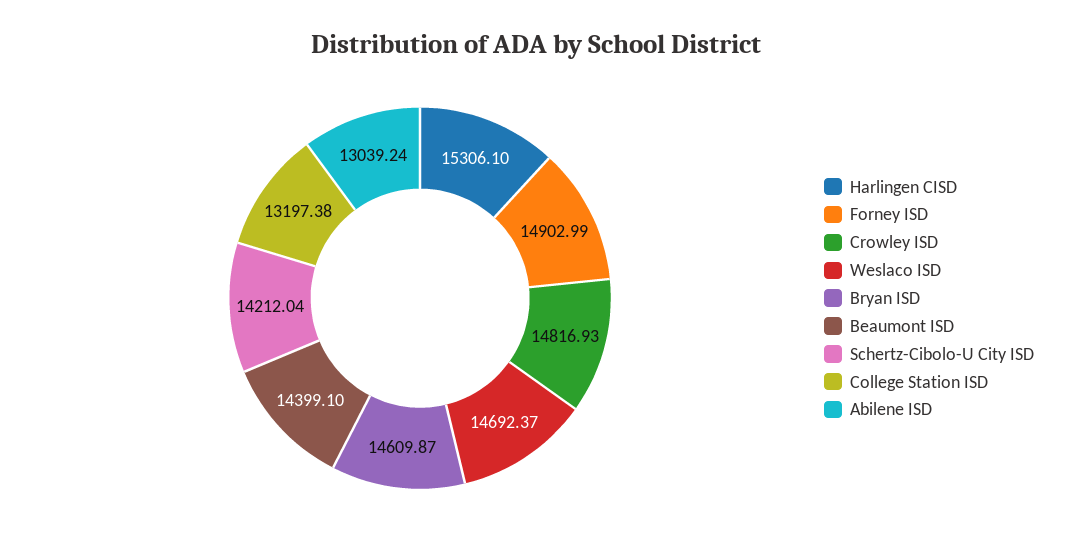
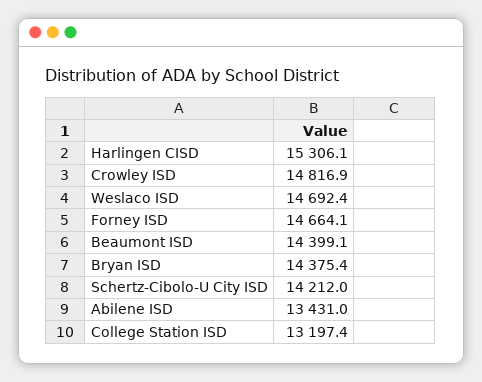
  {
    "Harlingen CISD": 15306.1,
-   "Forney ISD": 14902.99,
+   "Forney ISD": 14664.1,
    "Crowley ISD": 14816.93,
    "Weslaco ISD": 14692.37,
-   "Bryan ISD": 14609.87,
+   "Bryan ISD": 14375.4,
    "Beaumont ISD": 14399.1,
    "Schertz-Cibolo-U City ISD": 14212.04,
    "College Station ISD": 13197.38,
-   "Abilene ISD": 13039.24
+   "Abilene ISD": 13431
  }

